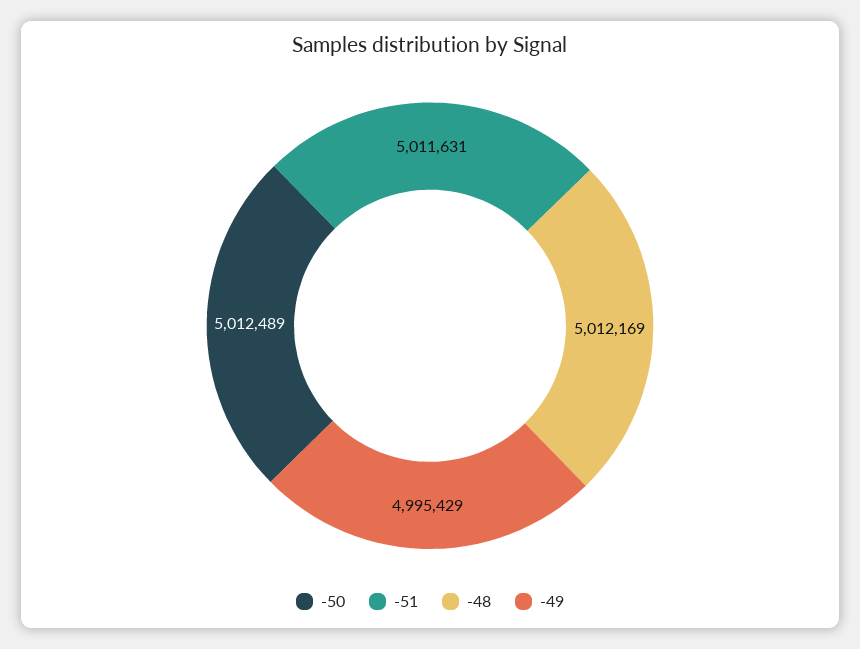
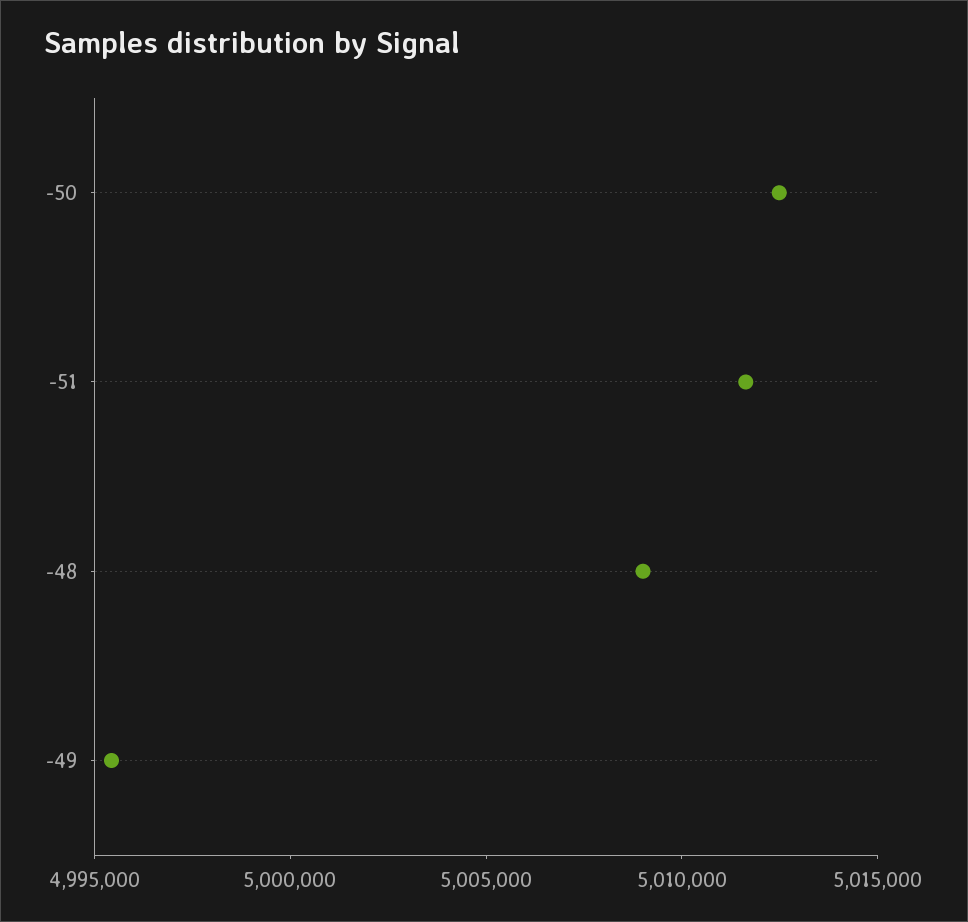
  {
    "-50": 5012489,
    "-51": 5011631,
-   "-48": 5012169,
+   "-48": 5009000,
    "-49": 4995429
  }

